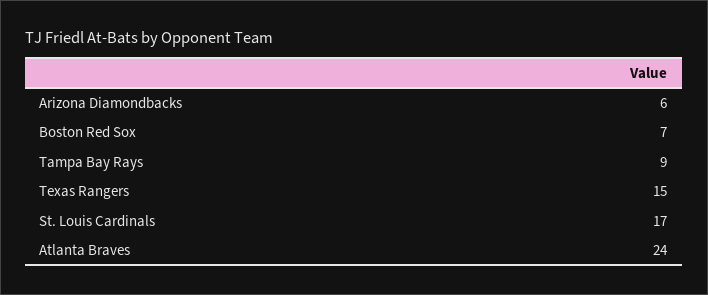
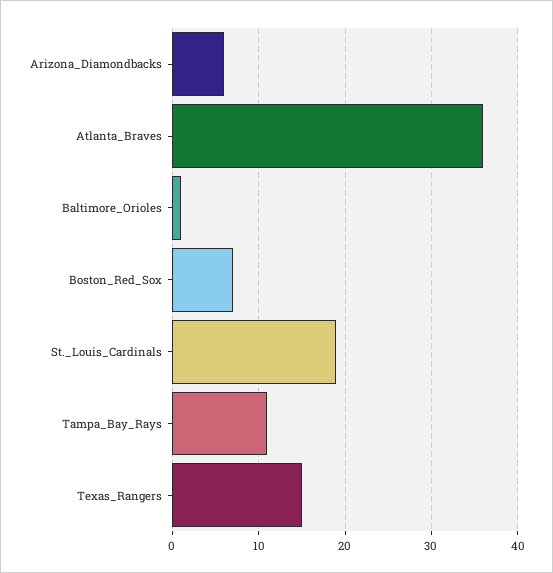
  {
    "Arizona Diamondbacks": 6,
    "Boston Red Sox": 7,
-   "Tampa Bay Rays": 9,
+   "Tampa Bay Rays": 11,
    "Texas Rangers": 15,
-   "St. Louis Cardinals": 17,
+   "St. Louis Cardinals": 19,
-   "Atlanta Braves": 24
+   "Atlanta Braves": 36,
+   "Baltimore_Orioles": 1
  }

